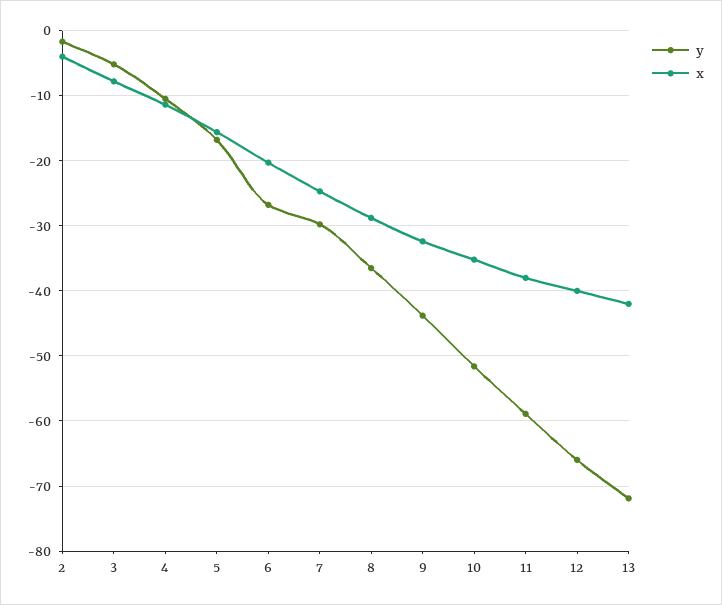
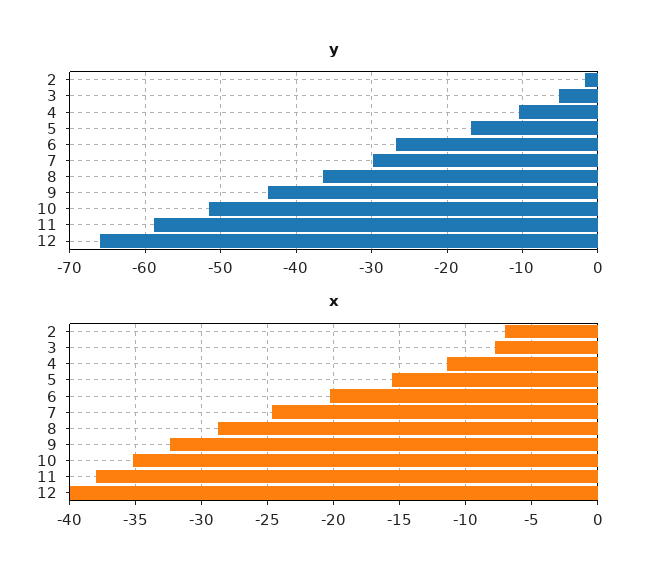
  {
    "y": {
      "2": -2,
      "3": -5,
      "4": -11,
      "5": -17,
      "6": -27,
      "7": -30,
      "8": -37,
      "9": -44,
      "10": -52,
      "11": -59,
-     "12": -66,
+     "12": -66
-     "13": -72
    },
    "x": {
-     "2": -4,
+     "2": -7,
      "3": -8,
      "4": -11.5,
      "5": -15.5,
      "6": -20.5,
      "7": -24.5,
      "8": -29,
      "9": -32.5,
      "10": -35,
      "11": -38,
-     "12": -40,
+     "12": -40
-     "13": -42
    }
  }

